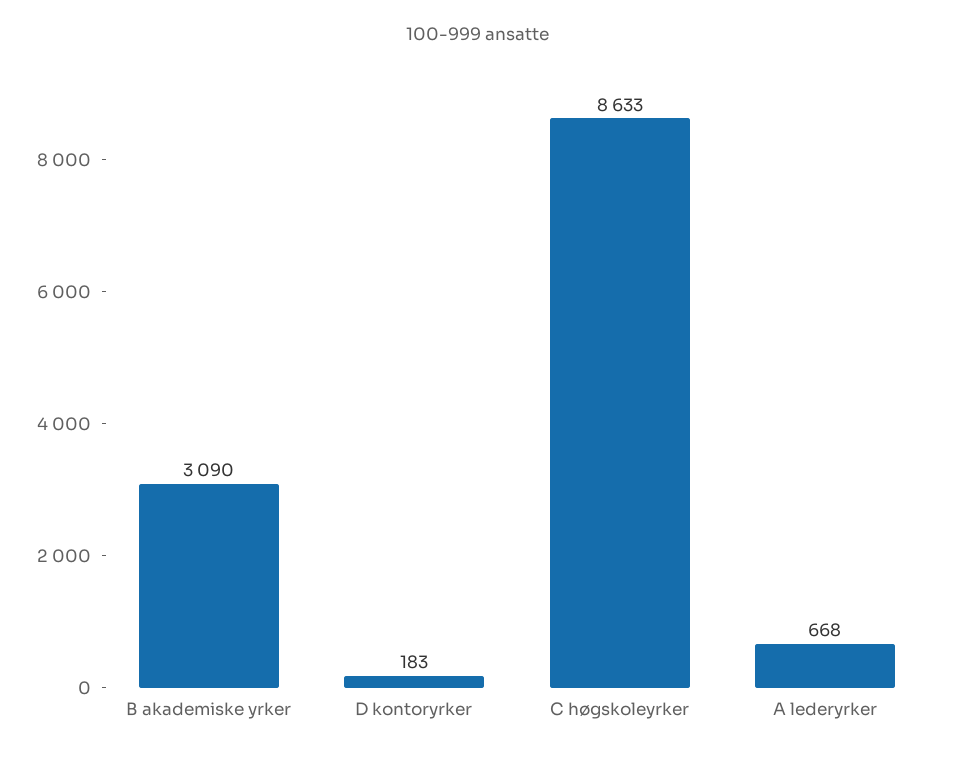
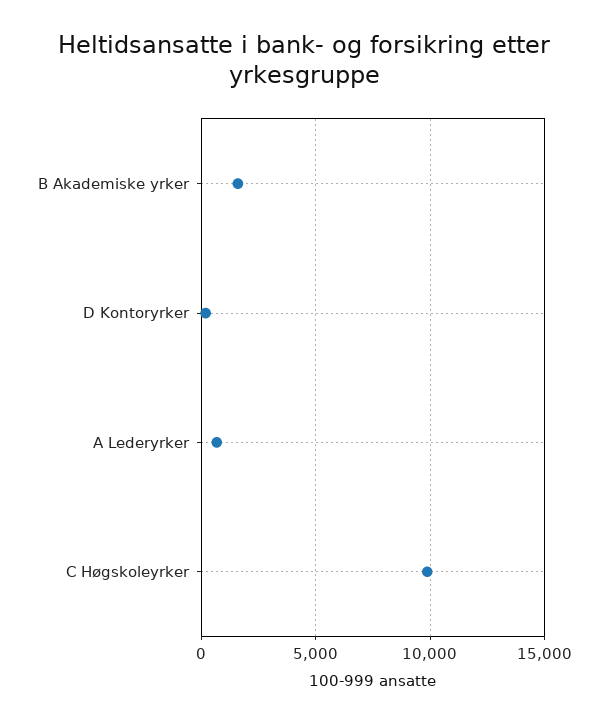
  {
-   "B akademiske yrker": 3090,
+   "B akademiske yrker": 1500,
    "D kontoryrker": 183,
-   "C høgskoleyrker": 8633,
+   "C høgskoleyrker": 10000,
    "A lederyrker": 668
  }

